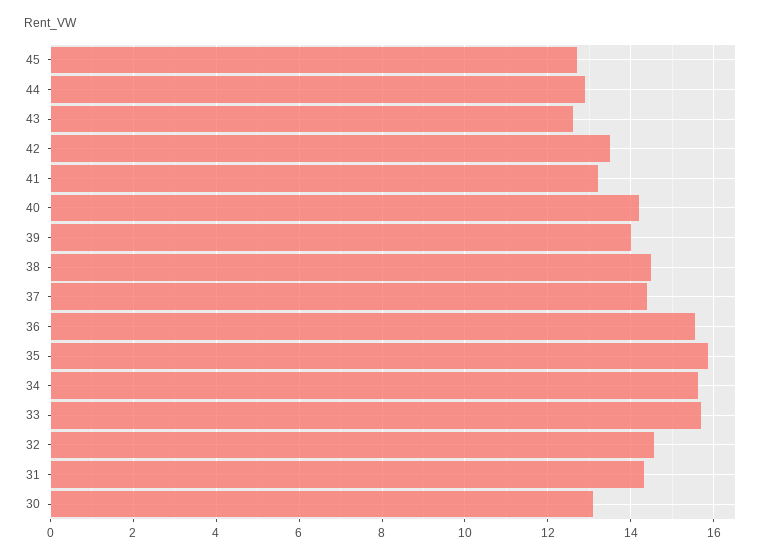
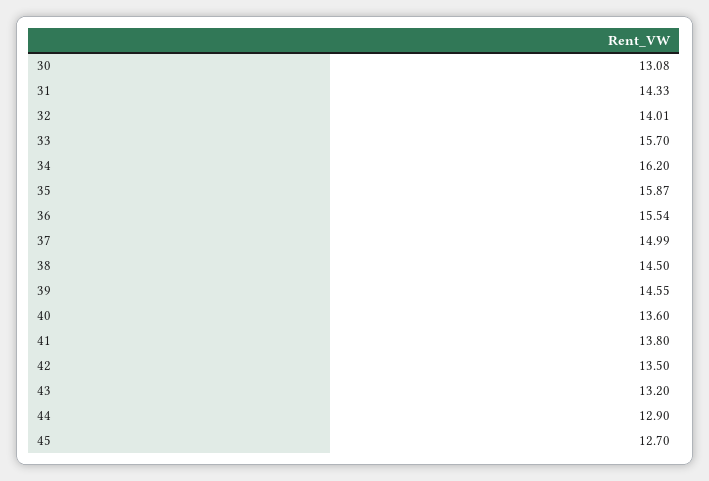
  {
    "45": 12.7,
    "44": 12.9,
-   "43": 12.6,
+   "43": 13.2,
    "42": 13.5,
-   "41": 13.2,
+   "41": 13.8,
-   "40": 14.2,
+   "40": 13.6,
-   "39": 14,
+   "39": 14.55,
    "38": 14.5,
-   "37": 14.4,
+   "37": 14.99,
    "36": 15.54,
    "35": 15.87,
-   "34": 15.6,
+   "34": 16.2,
    "33": 15.7,
-   "32": 14.6,
+   "32": 14.01,
    "31": 14.33,
    "30": 13.08
  }

